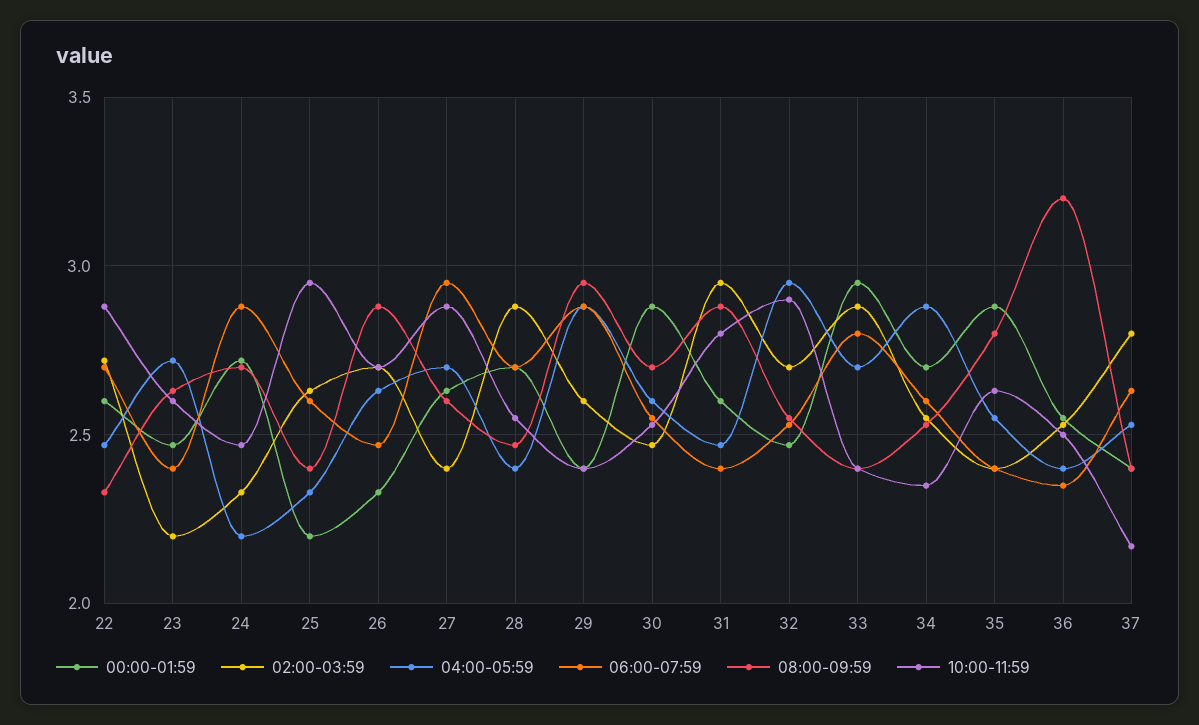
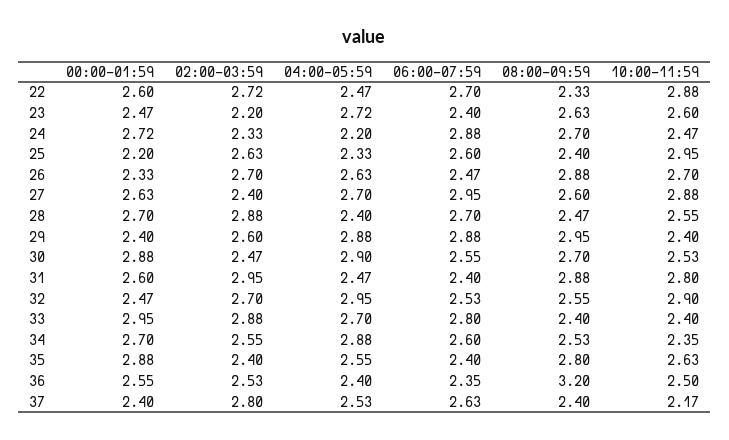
  {
    "00:00-01:59": {
      "22": 2.6,
      "23": 2.47,
      "24": 2.72,
      "25": 2.2,
      "26": 2.33,
      "27": 2.63,
      "28": 2.7,
      "29": 2.4,
      "30": 2.88,
      "31": 2.6,
      "32": 2.47,
      "33": 2.95,
      "34": 2.7,
      "35": 2.88,
      "36": 2.55,
      "37": 2.4
    },
    "02:00-03:59": {
      "22": 2.72,
      "23": 2.2,
      "24": 2.33,
      "25": 2.63,
      "26": 2.7,
      "27": 2.4,
      "28": 2.88,
      "29": 2.6,
      "30": 2.47,
      "31": 2.95,
      "32": 2.7,
      "33": 2.88,
      "34": 2.55,
      "35": 2.4,
      "36": 2.53,
      "37": 2.8
    },
    "04:00-05:59": {
      "22": 2.47,
      "23": 2.72,
      "24": 2.2,
      "25": 2.33,
      "26": 2.63,
      "27": 2.7,
      "28": 2.4,
      "29": 2.88,
-     "30": 2.6,
+     "30": 2.9,
      "31": 2.47,
      "32": 2.95,
      "33": 2.7,
      "34": 2.88,
      "35": 2.55,
      "36": 2.4,
      "37": 2.53
    },
    "06:00-07:59": {
      "22": 2.7,
      "23": 2.4,
      "24": 2.88,
      "25": 2.6,
      "26": 2.47,
      "27": 2.95,
      "28": 2.7,
      "29": 2.88,
      "30": 2.55,
      "31": 2.4,
      "32": 2.53,
      "33": 2.8,
      "34": 2.6,
      "35": 2.4,
      "36": 2.35,
      "37": 2.63
    },
    "08:00-09:59": {
      "22": 2.33,
      "23": 2.63,
      "24": 2.7,
      "25": 2.4,
      "26": 2.88,
      "27": 2.6,
      "28": 2.47,
      "29": 2.95,
      "30": 2.7,
      "31": 2.88,
      "32": 2.55,
      "33": 2.4,
      "34": 2.53,
      "35": 2.8,
      "36": 3.2,
      "37": 2.4
    },
    "10:00-11:59": {
      "22": 2.88,
      "23": 2.6,
      "24": 2.47,
      "25": 2.95,
      "26": 2.7,
      "27": 2.88,
      "28": 2.55,
      "29": 2.4,
      "30": 2.53,
      "31": 2.8,
      "32": 2.9,
      "33": 2.4,
      "34": 2.35,
      "35": 2.63,
      "36": 2.5,
      "37": 2.17
    }
  }

